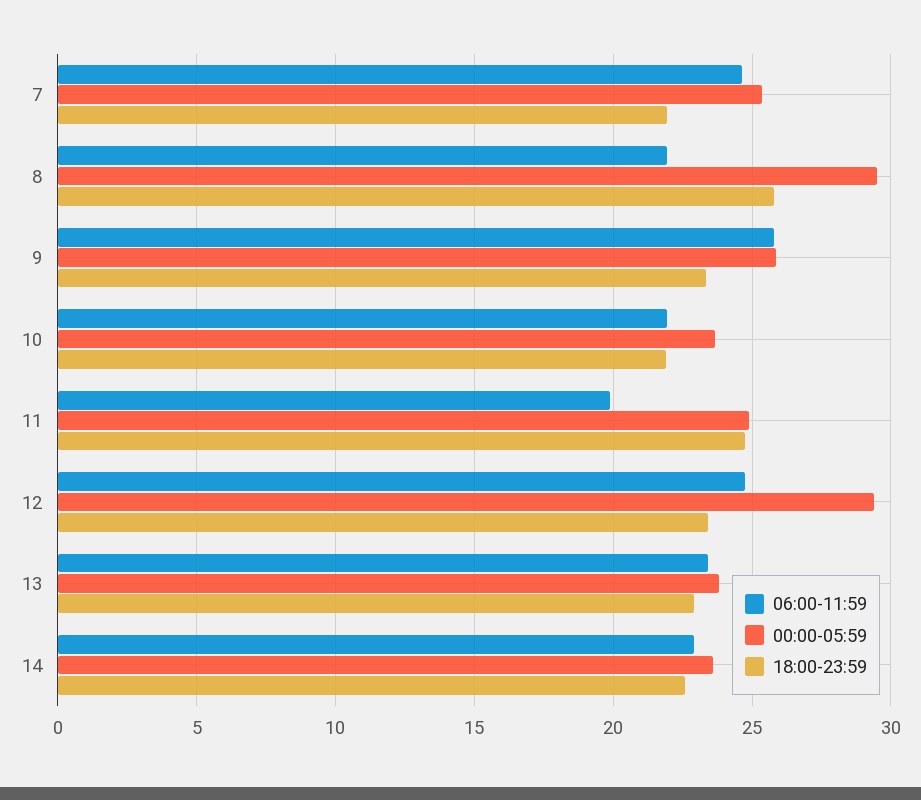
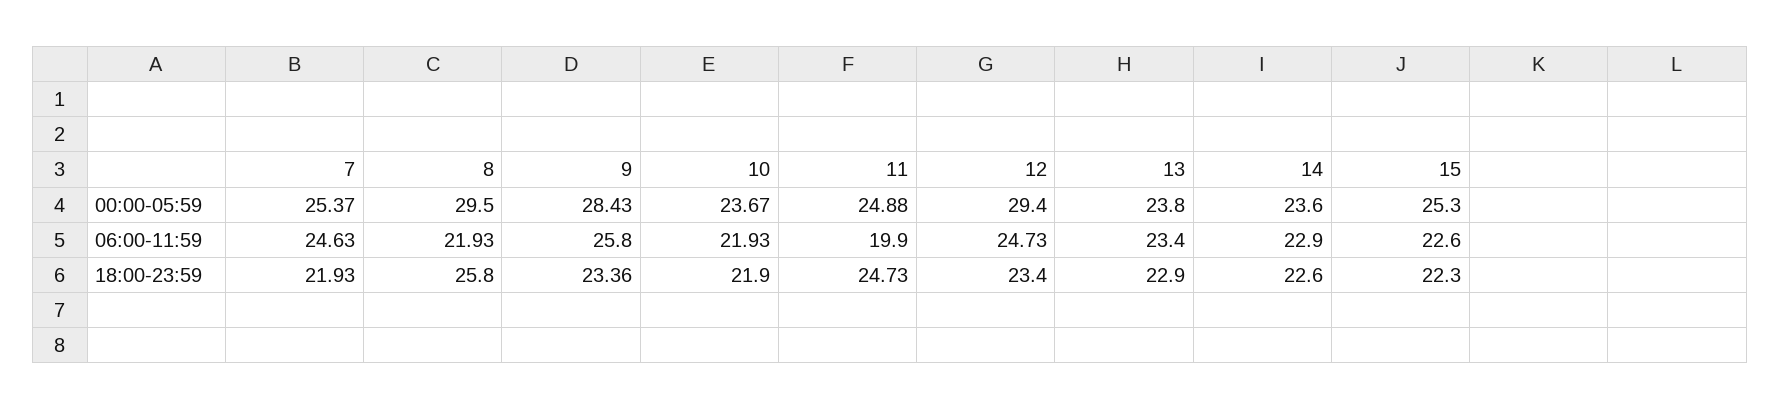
  {
    "06:00-11:59": {
      "7": 24.63,
      "8": 21.93,
      "9": 25.8,
      "10": 21.93,
      "11": 19.9,
      "12": 24.73,
      "13": 23.4,
-     "14": 22.9
+     "14": 22.9,
+     "15": 22.6
    },
    "00:00-05:59": {
      "7": 25.37,
      "8": 29.5,
-     "9": 26,
+     "9": 28.43,
      "10": 23.67,
      "11": 24.88,
      "12": 29.4,
      "13": 23.8,
-     "14": 23.6
+     "14": 23.6,
+     "15": 25.3
    },
    "18:00-23:59": {
      "7": 21.93,
      "8": 25.8,
      "9": 23.36,
      "10": 21.9,
      "11": 24.73,
      "12": 23.4,
      "13": 22.9,
-     "14": 22.6
+     "14": 22.6,
+     "15": 22.3
    }
  }

